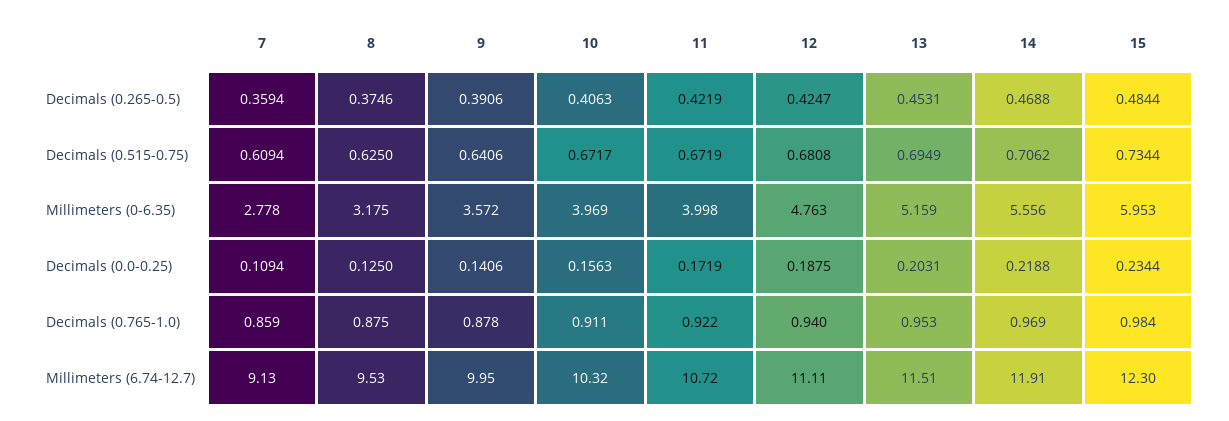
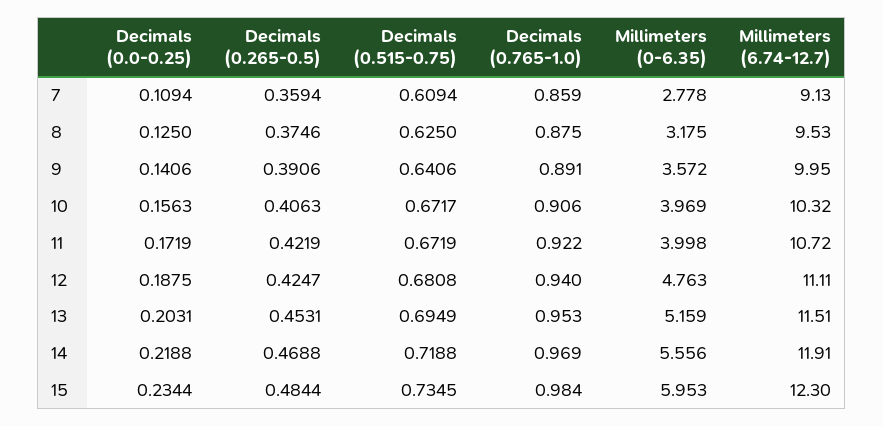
  {
    "7": {
      "Decimals (0.265-0.5)": 0.3594,
      "Decimals (0.515-0.75)": 0.6094,
      "Millimeters (0-6.35)": 2.778,
      "Decimals (0.0-0.25)": 0.1094,
      "Decimals (0.765-1.0)": 0.859,
      "Millimeters (6.74-12.7)": 9.13
    },
    "8": {
      "Decimals (0.265-0.5)": 0.3746,
      "Decimals (0.515-0.75)": 0.625,
      "Millimeters (0-6.35)": 3.175,
      "Decimals (0.0-0.25)": 0.125,
      "Decimals (0.765-1.0)": 0.875,
      "Millimeters (6.74-12.7)": 9.53
    },
    "9": {
      "Decimals (0.265-0.5)": 0.3906,
      "Decimals (0.515-0.75)": 0.6406,
      "Millimeters (0-6.35)": 3.572,
      "Decimals (0.0-0.25)": 0.1406,
-     "Decimals (0.765-1.0)": 0.878,
+     "Decimals (0.765-1.0)": 0.891,
      "Millimeters (6.74-12.7)": 9.95
    },
    "10": {
      "Decimals (0.265-0.5)": 0.4063,
      "Decimals (0.515-0.75)": 0.6717,
      "Millimeters (0-6.35)": 3.969,
      "Decimals (0.0-0.25)": 0.1563,
-     "Decimals (0.765-1.0)": 0.911,
+     "Decimals (0.765-1.0)": 0.906,
      "Millimeters (6.74-12.7)": 10.32
    },
    "11": {
      "Decimals (0.265-0.5)": 0.4219,
      "Decimals (0.515-0.75)": 0.6719,
      "Millimeters (0-6.35)": 3.998,
      "Decimals (0.0-0.25)": 0.1719,
      "Decimals (0.765-1.0)": 0.922,
      "Millimeters (6.74-12.7)": 10.72
    },
    "12": {
      "Decimals (0.265-0.5)": 0.4247,
      "Decimals (0.515-0.75)": 0.6808,
      "Millimeters (0-6.35)": 4.763,
      "Decimals (0.0-0.25)": 0.1875,
      "Decimals (0.765-1.0)": 0.94,
      "Millimeters (6.74-12.7)": 11.11
    },
    "13": {
      "Decimals (0.265-0.5)": 0.4531,
      "Decimals (0.515-0.75)": 0.6949,
      "Millimeters (0-6.35)": 5.159,
      "Decimals (0.0-0.25)": 0.2031,
      "Decimals (0.765-1.0)": 0.953,
      "Millimeters (6.74-12.7)": 11.51
    },
    "14": {
      "Decimals (0.265-0.5)": 0.4688,
-     "Decimals (0.515-0.75)": 0.7062,
+     "Decimals (0.515-0.75)": 0.7188,
      "Millimeters (0-6.35)": 5.556,
      "Decimals (0.0-0.25)": 0.2188,
      "Decimals (0.765-1.0)": 0.969,
      "Millimeters (6.74-12.7)": 11.91
    },
    "15": {
      "Decimals (0.265-0.5)": 0.4844,
-     "Decimals (0.515-0.75)": 0.7344,
+     "Decimals (0.515-0.75)": 0.7345,
      "Millimeters (0-6.35)": 5.953,
      "Decimals (0.0-0.25)": 0.2344,
      "Decimals (0.765-1.0)": 0.984,
      "Millimeters (6.74-12.7)": 12.3
    }
  }

